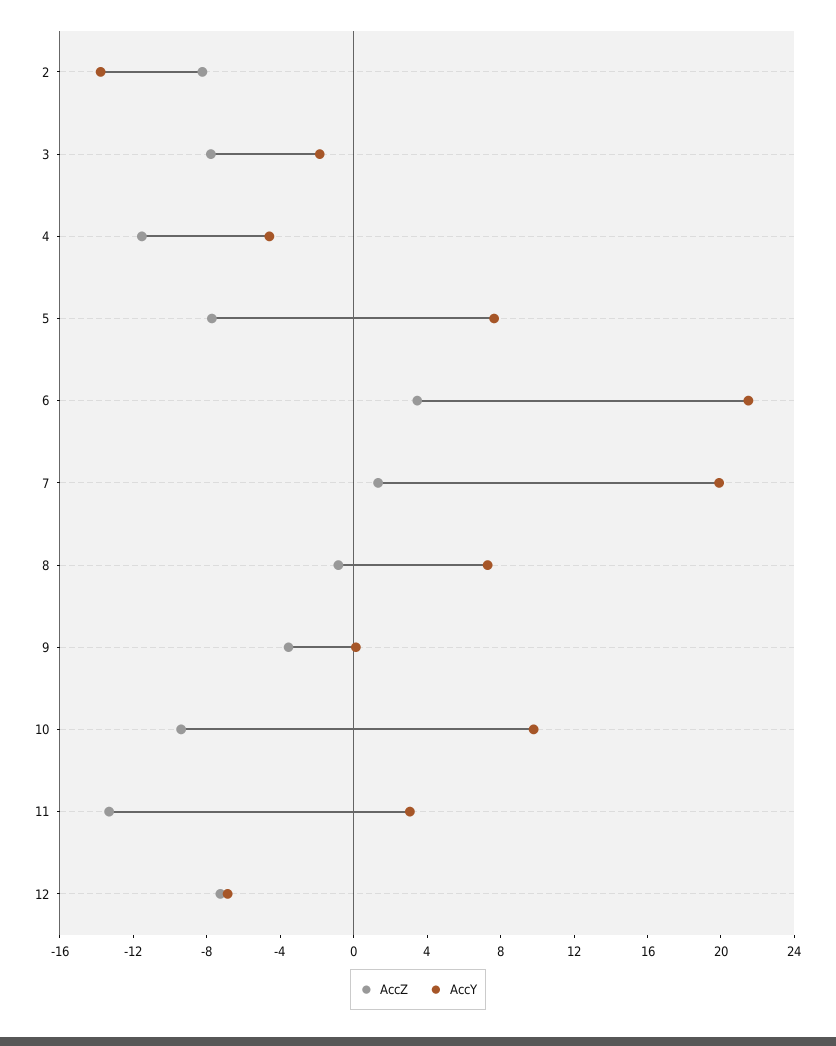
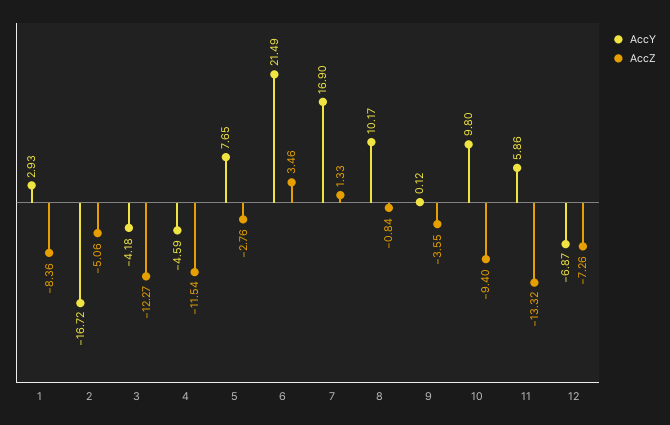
  {
    "AccZ": {
-     "2": -8,
+     "2": -5.06,
-     "3": -8,
+     "3": -12.27,
      "4": -11.54,
-     "5": -8,
+     "5": -2.76,
      "6": 3.46,
      "7": 1.33,
      "8": -0.84,
      "9": -3.55,
      "10": -9.4,
      "11": -13.32,
-     "12": -7.26
+     "12": -7.26,
+     "1": -8.36
    },
    "AccY": {
-     "2": -14,
+     "2": -16.72,
-     "3": -2,
+     "3": -4.18,
      "4": -4.59,
      "5": 7.65,
      "6": 21.49,
-     "7": 20,
+     "7": 16.9,
-     "8": 7,
+     "8": 10.17,
      "9": 0.12,
      "10": 9.8,
-     "11": 3,
+     "11": 5.86,
-     "12": -6.87
+     "12": -6.87,
+     "1": 2.93
    }
  }

